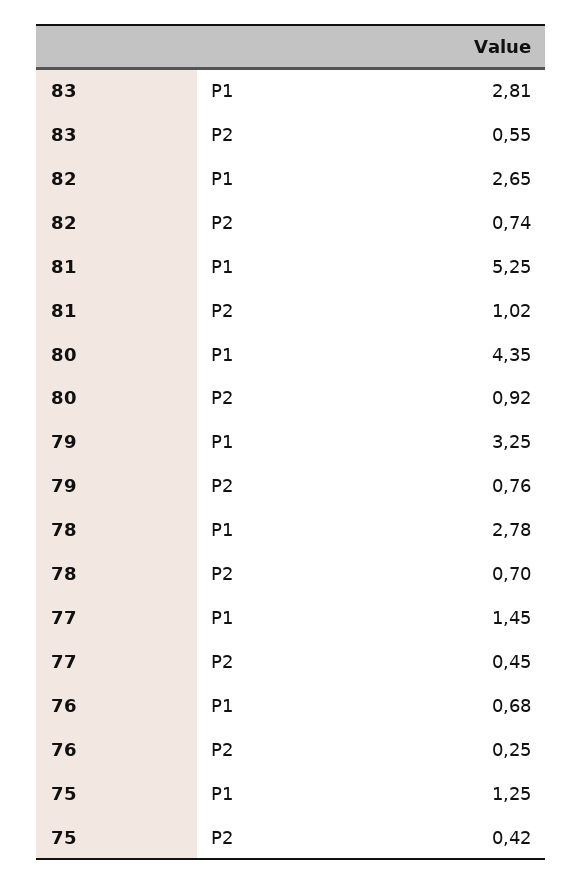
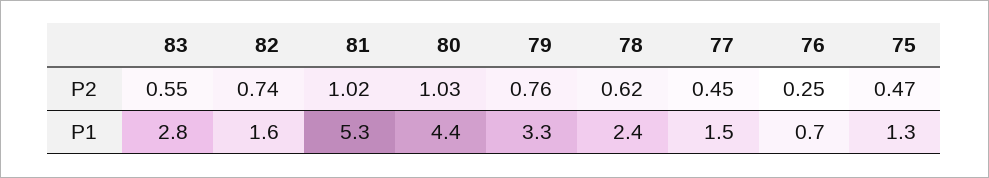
  {
    "83": {
      "P1": 2.81,
      "P2": 0.55
    },
    "82": {
-     "P1": 2.65,
+     "P1": 1.6,
      "P2": 0.74
    },
    "81": {
      "P1": 5.25,
      "P2": 1.02
    },
    "80": {
      "P1": 4.35,
-     "P2": 0.92
+     "P2": 1.03
    },
    "79": {
      "P1": 3.25,
      "P2": 0.76
    },
    "78": {
-     "P1": 2.78,
+     "P1": 2.4,
-     "P2": 0.7
+     "P2": 0.62
    },
    "77": {
      "P1": 1.45,
      "P2": 0.45
    },
    "76": {
      "P1": 0.68,
      "P2": 0.25
    },
    "75": {
      "P1": 1.25,
-     "P2": 0.42
+     "P2": 0.47
    }
  }

